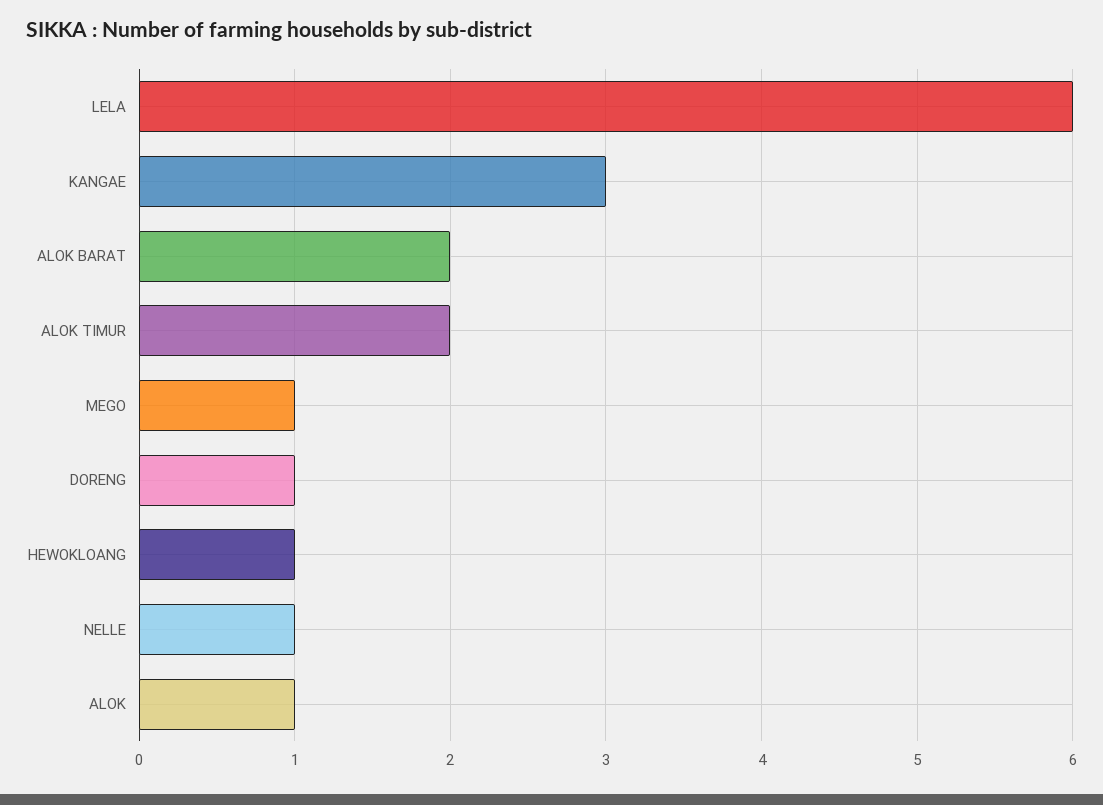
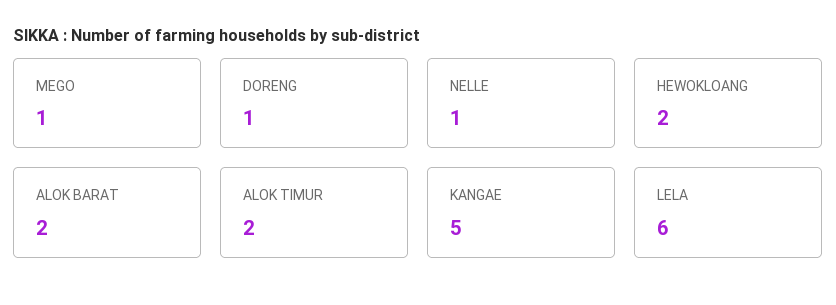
  {
    "LELA": 6,
-   "KANGAE": 3,
+   "KANGAE": 5,
    "ALOK BARAT": 2,
    "ALOK TIMUR": 2,
    "MEGO": 1,
    "DORENG": 1,
-   "HEWOKLOANG": 1,
+   "HEWOKLOANG": 2,
-   "NELLE": 1,
+   "NELLE": 1
-   "ALOK": 1
  }

